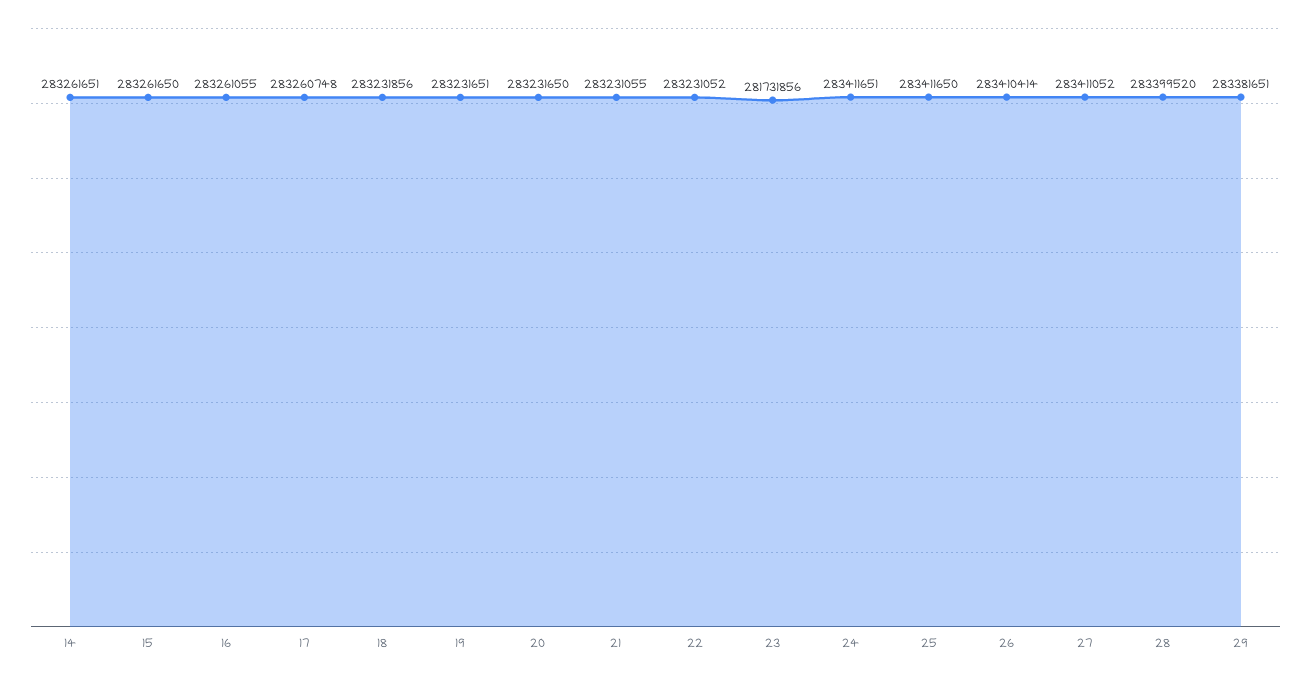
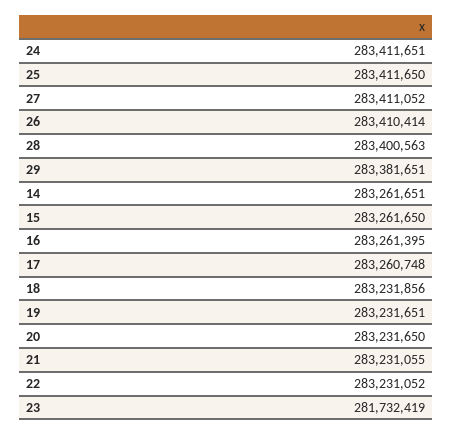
  {
    "14": 283261651,
    "15": 283261650,
-   "16": 283261055,
+   "16": 283261395,
    "17": 283260748,
    "18": 283231856,
    "19": 283231651,
    "20": 283231650,
    "21": 283231055,
    "22": 283231052,
-   "23": 281731856,
+   "23": 281732419,
    "24": 283411651,
    "25": 283411650,
    "26": 283410414,
    "27": 283411052,
-   "28": 283399520,
+   "28": 283400563,
    "29": 283381651
  }

